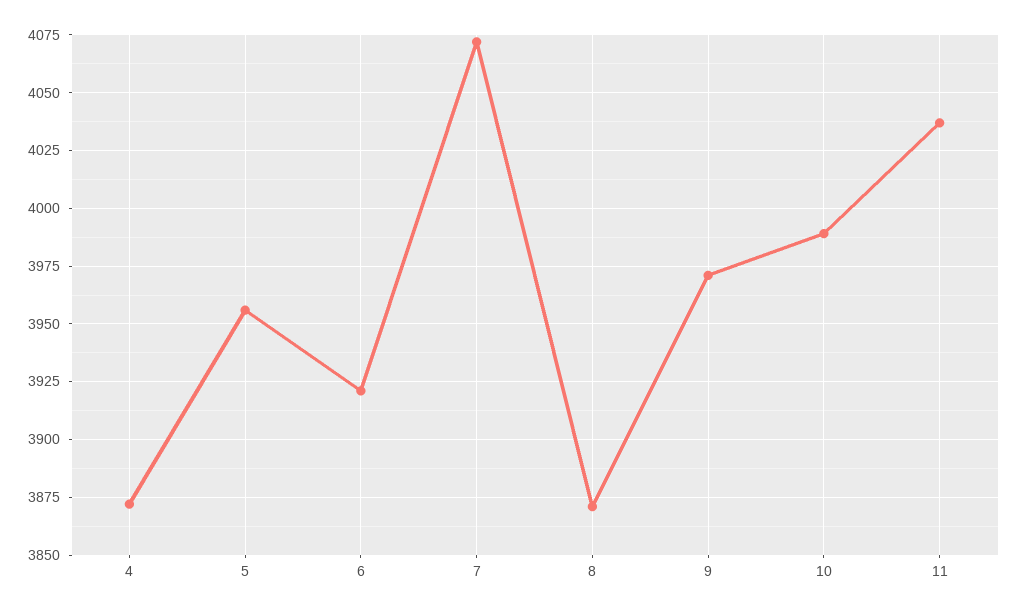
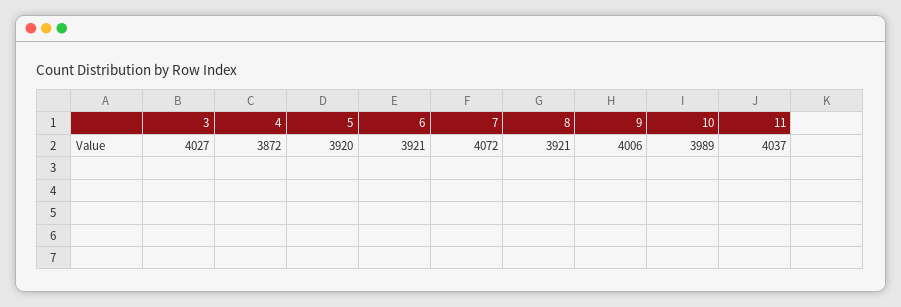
  {
    "4": 3872,
-   "5": 3955,
+   "5": 3920,
    "6": 3921,
    "7": 4072,
-   "8": 3870,
+   "8": 3921,
-   "9": 3970,
+   "9": 4006,
    "10": 3989,
-   "11": 4037
+   "11": 4037,
+   "3": 4027
  }

